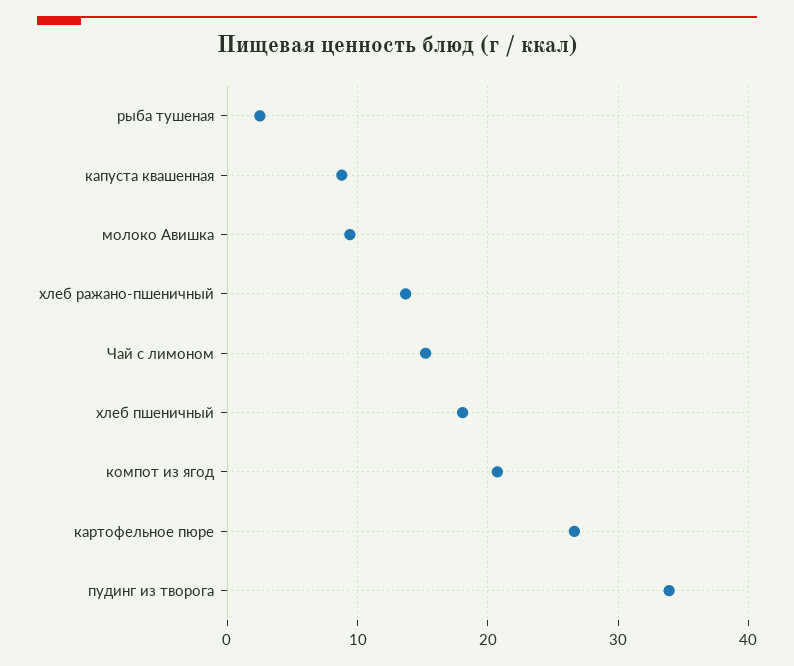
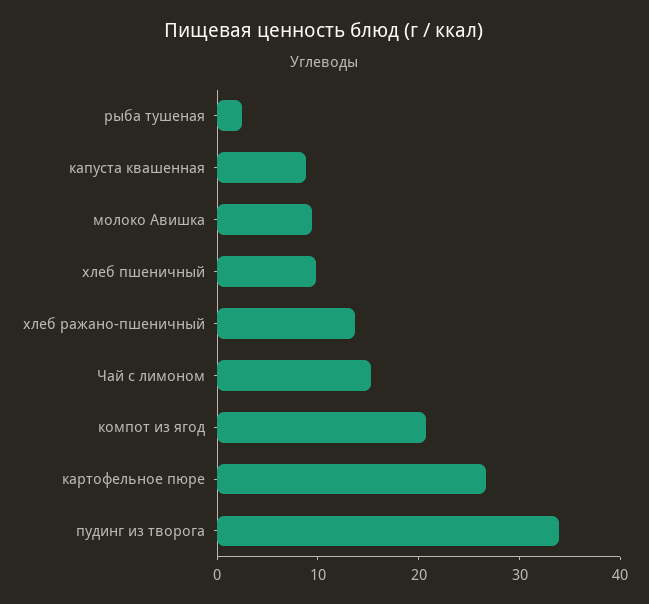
  {
    "рыба тушеная": 2,
    "капуста квашенная": 9,
    "молоко Авишка": 9,
    "хлеб ражано-пшеничный": 14,
    "Чай с лимоном": 15,
-   "хлеб пшеничный": 18,
+   "хлеб пшеничный": 10,
    "компот из ягод": 21,
    "картофельное пюре": 27,
    "пудинг из творога": 34
  }

